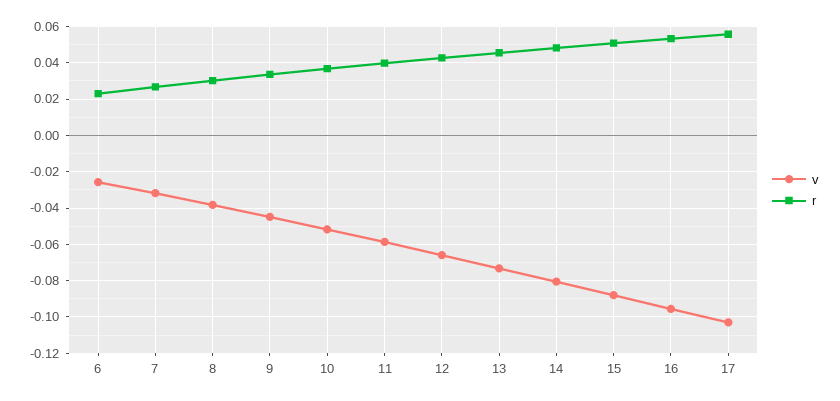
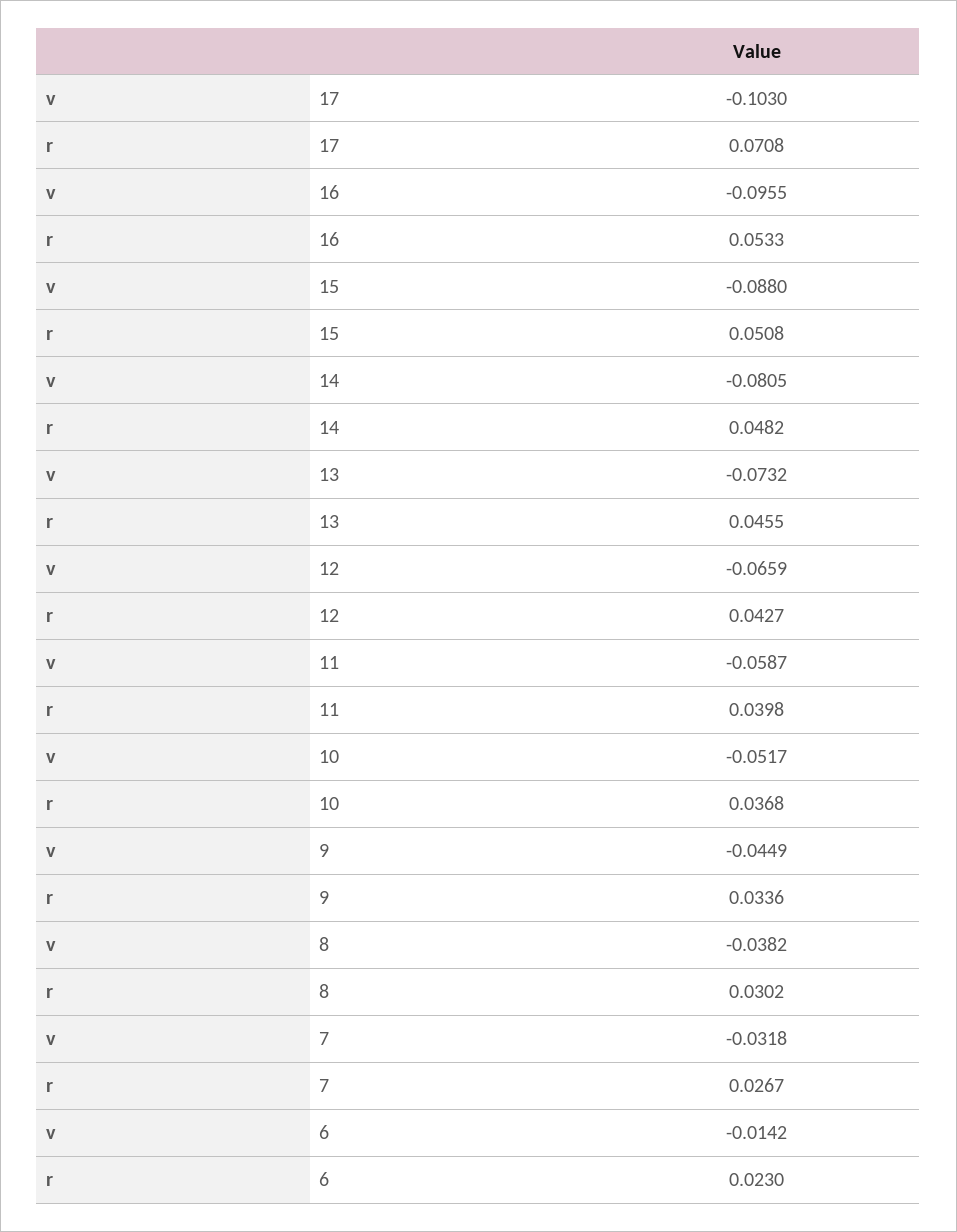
  {
    "v": {
-     "6": -0.025,
+     "6": -0.0142,
      "7": -0.0318,
      "8": -0.0382,
      "9": -0.0449,
      "10": -0.0517,
      "11": -0.0587,
      "12": -0.0659,
      "13": -0.0732,
      "14": -0.0805,
      "15": -0.088,
      "16": -0.0955,
      "17": -0.103
    },
    "r": {
      "6": 0.023,
      "7": 0.0267,
      "8": 0.0302,
      "9": 0.0336,
      "10": 0.0368,
      "11": 0.0398,
      "12": 0.0427,
      "13": 0.0455,
      "14": 0.0482,
      "15": 0.0508,
      "16": 0.0533,
-     "17": 0.055
+     "17": 0.0708
    }
  }

